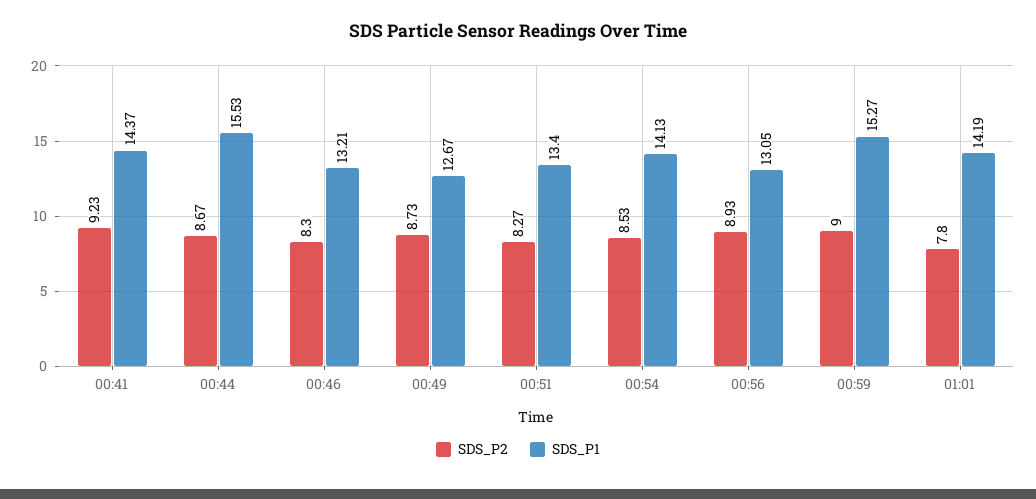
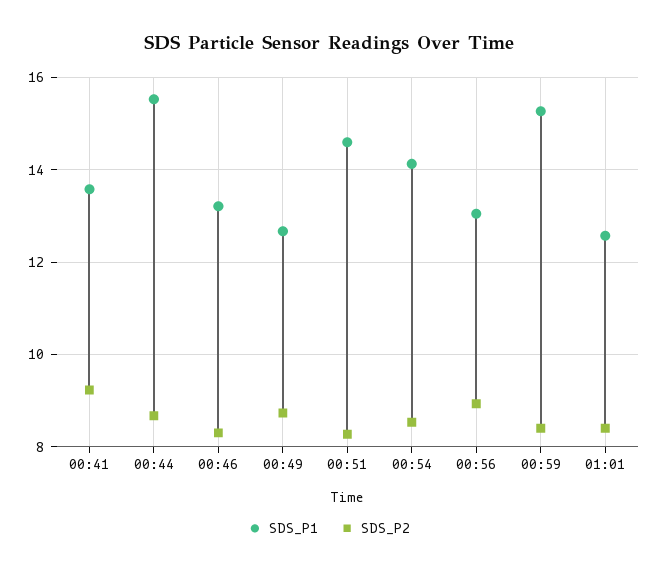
  {
    "SDS_P2": {
      "00:41": 9.23,
      "00:44": 8.67,
      "00:46": 8.3,
      "00:49": 8.73,
      "00:51": 8.27,
      "00:54": 8.53,
      "00:56": 8.93,
-     "00:59": 9,
+     "00:59": 8.4,
-     "01:01": 7.8
+     "01:01": 8.4
    },
    "SDS_P1": {
-     "00:41": 14.37,
+     "00:41": 13.6,
      "00:44": 15.53,
      "00:46": 13.21,
      "00:49": 12.67,
-     "00:51": 13.4,
+     "00:51": 14.6,
      "00:54": 14.13,
      "00:56": 13.05,
      "00:59": 15.27,
-     "01:01": 14.19
+     "01:01": 12.6
    }
  }

